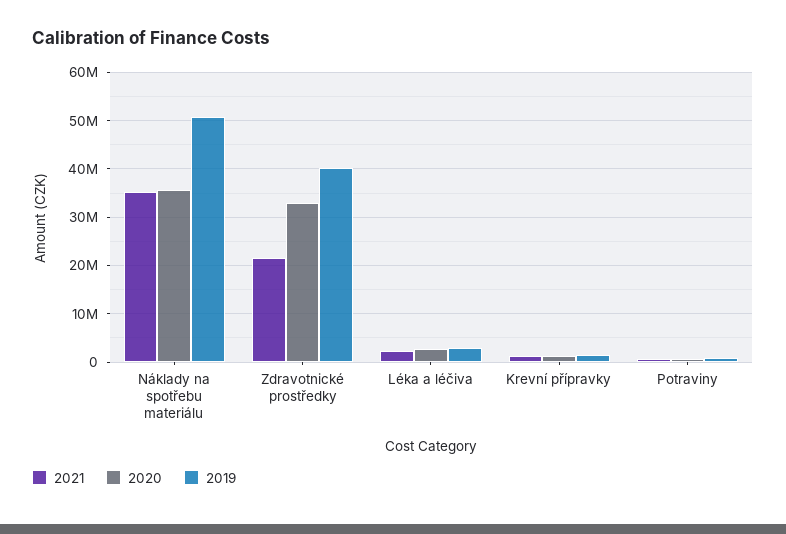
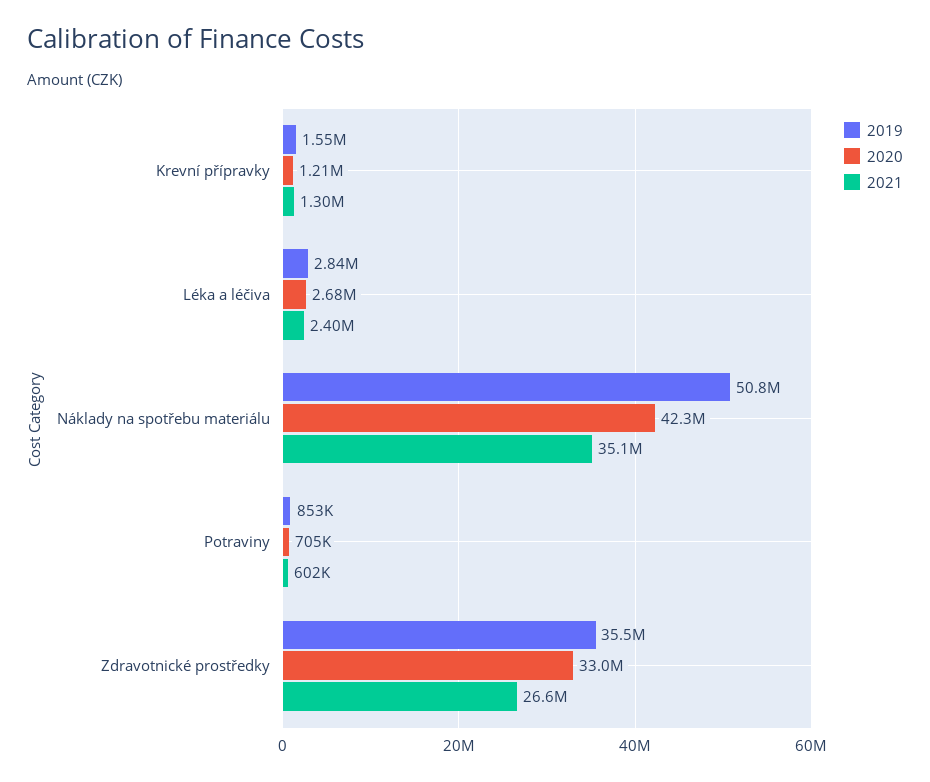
  {
    "2021": {
      "Náklady na spotřebu materiálu": 35100000,
-     "Zdravotnické prostředky": 22000000,
+     "Zdravotnické prostředky": 26600000,
      "Léka a léčiva": 2400000,
      "Krevní přípravky": 1300000,
      "Potraviny": 602000
    },
    "2020": {
-     "Náklady na spotřebu materiálu": 36000000,
+     "Náklady na spotřebu materiálu": 42300000,
      "Zdravotnické prostředky": 33000000,
      "Léka a léčiva": 2680000,
      "Krevní přípravky": 1210000,
      "Potraviny": 705000
    },
    "2019": {
      "Náklady na spotřebu materiálu": 50800000,
-     "Zdravotnické prostředky": 40000000,
+     "Zdravotnické prostředky": 35500000,
      "Léka a léčiva": 2840000,
      "Krevní přípravky": 1550000,
      "Potraviny": 853000
    }
  }

